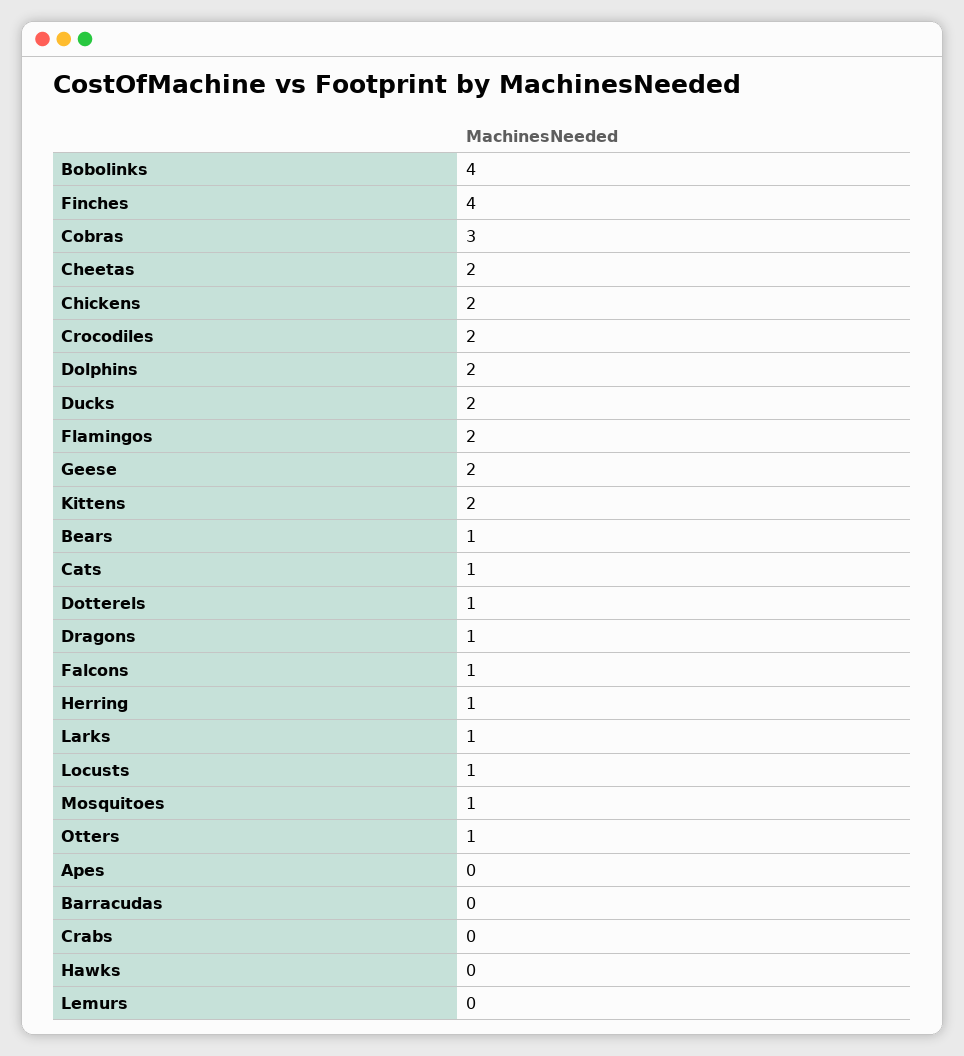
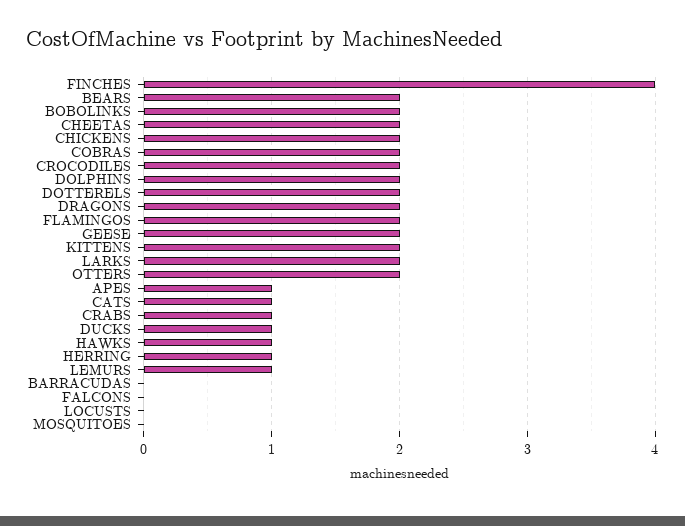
  {
-   "Bobolinks": 4,
+   "Bobolinks": 2,
    "Finches": 4,
-   "Cobras": 3,
+   "Cobras": 2,
    "Cheetas": 2,
    "Chickens": 2,
    "Crocodiles": 2,
    "Dolphins": 2,
-   "Ducks": 2,
+   "Ducks": 1,
    "Flamingos": 2,
    "Geese": 2,
    "Kittens": 2,
-   "Bears": 1,
+   "Bears": 2,
    "Cats": 1,
-   "Dotterels": 1,
+   "Dotterels": 2,
-   "Dragons": 1,
+   "Dragons": 2,
-   "Falcons": 1,
+   "Falcons": 0,
    "Herring": 1,
-   "Larks": 1,
+   "Larks": 2,
-   "Locusts": 1,
+   "Locusts": 0,
-   "Mosquitoes": 1,
+   "Mosquitoes": 0,
-   "Otters": 1,
+   "Otters": 2,
-   "Apes": 0,
+   "Apes": 1,
    "Barracudas": 0,
-   "Crabs": 0,
+   "Crabs": 1,
-   "Hawks": 0,
+   "Hawks": 1,
-   "Lemurs": 0
+   "Lemurs": 1
  }

